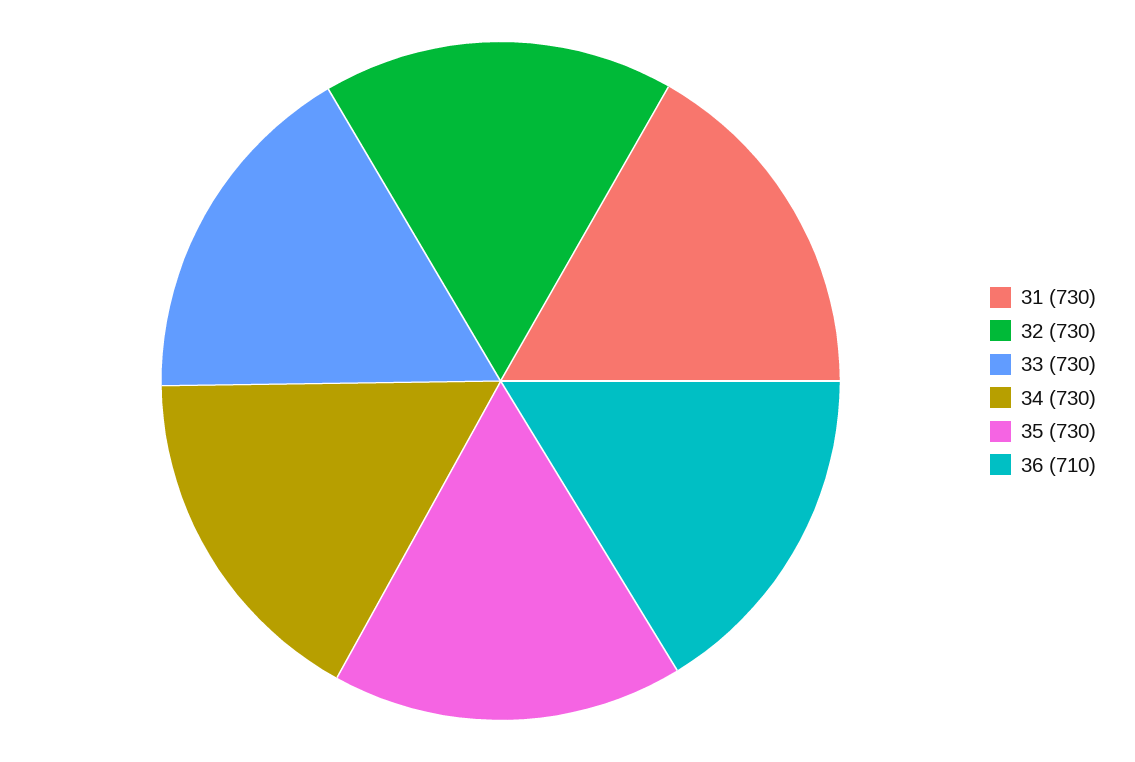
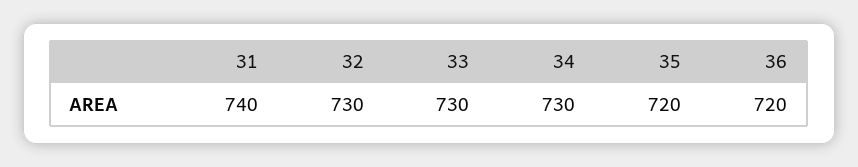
  {
-   "31": 730,
+   "31": 740,
    "32": 730,
    "33": 730,
    "34": 730,
-   "35": 730,
+   "35": 720,
-   "36": 710
+   "36": 720
  }

